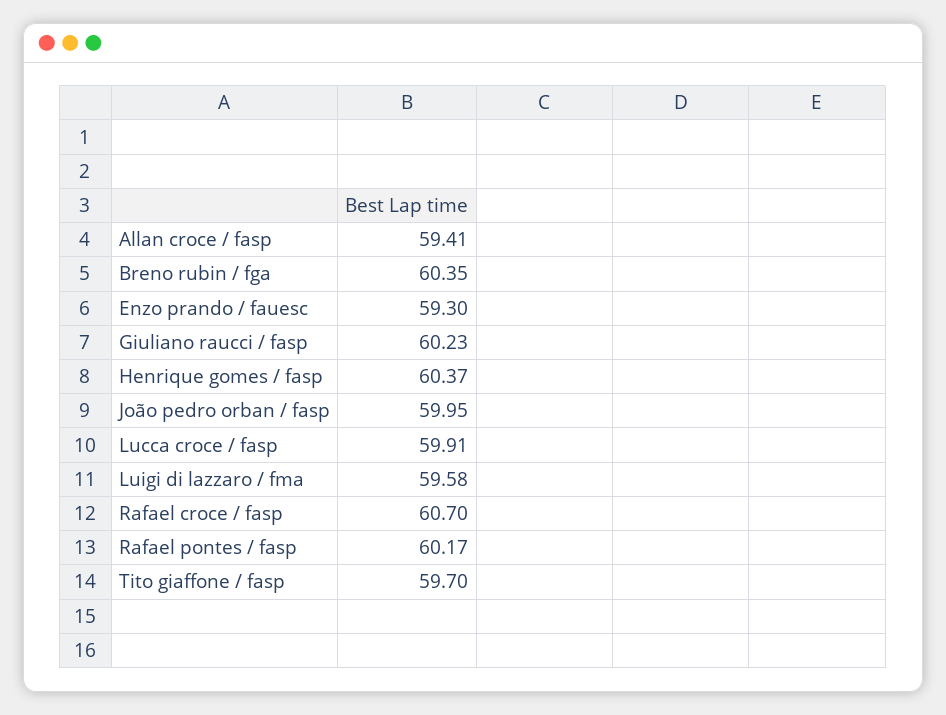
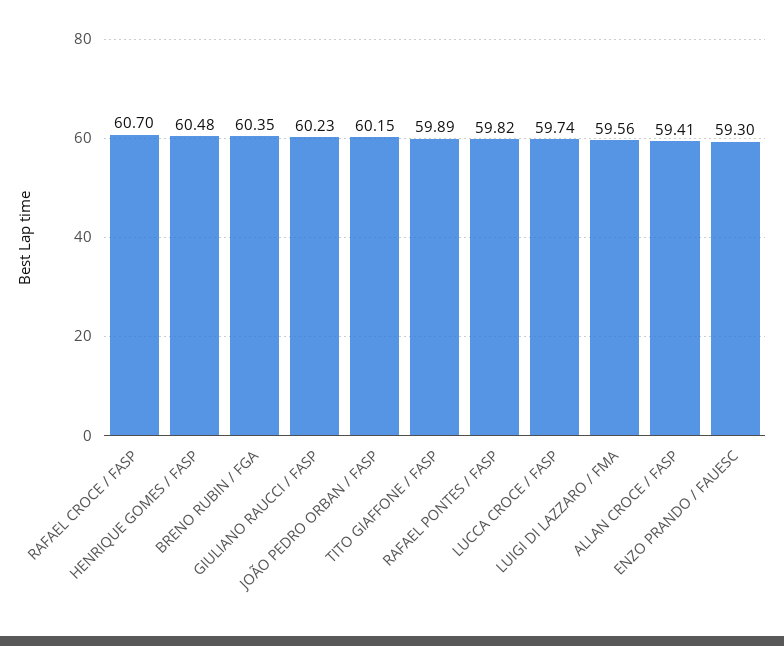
  {
    "Allan croce / fasp": 59.41,
    "Breno rubin / fga": 60.35,
    "Enzo prando / fauesc": 59.3,
    "Giuliano raucci / fasp": 60.23,
-   "Henrique gomes / fasp": 60.37,
+   "Henrique gomes / fasp": 60.48,
-   "João pedro orban / fasp": 59.95,
+   "João pedro orban / fasp": 60.15,
-   "Lucca croce / fasp": 59.91,
+   "Lucca croce / fasp": 59.74,
-   "Luigi di lazzaro / fma": 59.58,
+   "Luigi di lazzaro / fma": 59.56,
    "Rafael croce / fasp": 60.7,
-   "Rafael pontes / fasp": 60.17,
+   "Rafael pontes / fasp": 59.82,
-   "Tito giaffone / fasp": 59.7
+   "Tito giaffone / fasp": 59.89
  }

